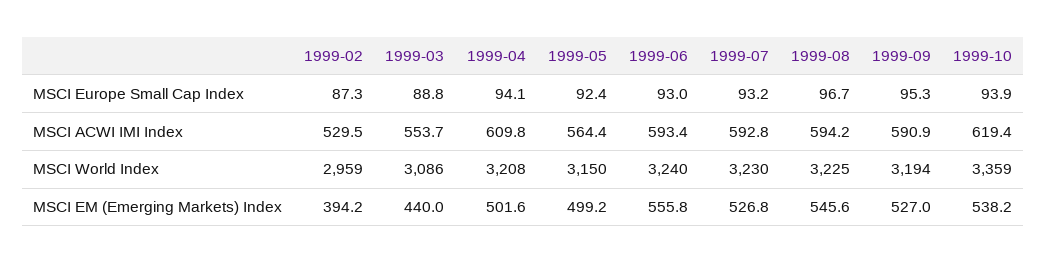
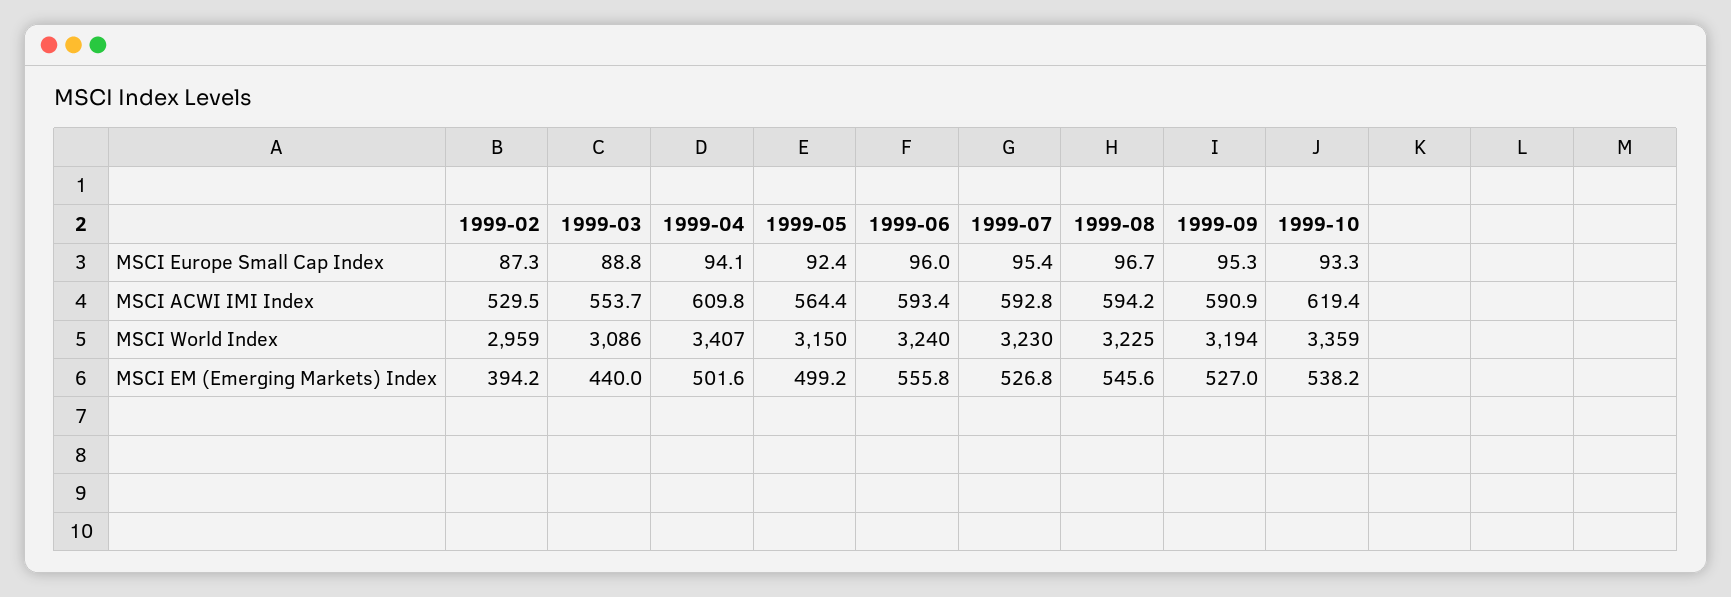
  {
    "1999-02": {
      "MSCI Europe Small Cap Index": 87.3,
      "MSCI ACWI IMI Index": 529.5,
      "MSCI World Index": 2959,
      "MSCI EM (Emerging Markets) Index": 394.2
    },
    "1999-03": {
      "MSCI Europe Small Cap Index": 88.8,
      "MSCI ACWI IMI Index": 553.7,
      "MSCI World Index": 3086,
      "MSCI EM (Emerging Markets) Index": 440
    },
    "1999-04": {
      "MSCI Europe Small Cap Index": 94.1,
      "MSCI ACWI IMI Index": 609.8,
-     "MSCI World Index": 3208,
+     "MSCI World Index": 3407,
      "MSCI EM (Emerging Markets) Index": 501.6
    },
    "1999-05": {
      "MSCI Europe Small Cap Index": 92.4,
      "MSCI ACWI IMI Index": 564.4,
      "MSCI World Index": 3150,
      "MSCI EM (Emerging Markets) Index": 499.2
    },
    "1999-06": {
-     "MSCI Europe Small Cap Index": 93,
+     "MSCI Europe Small Cap Index": 96,
      "MSCI ACWI IMI Index": 593.4,
      "MSCI World Index": 3240,
      "MSCI EM (Emerging Markets) Index": 555.8
    },
    "1999-07": {
-     "MSCI Europe Small Cap Index": 93.2,
+     "MSCI Europe Small Cap Index": 95.4,
      "MSCI ACWI IMI Index": 592.8,
      "MSCI World Index": 3230,
      "MSCI EM (Emerging Markets) Index": 526.8
    },
    "1999-08": {
      "MSCI Europe Small Cap Index": 96.7,
      "MSCI ACWI IMI Index": 594.2,
      "MSCI World Index": 3225,
      "MSCI EM (Emerging Markets) Index": 545.6
    },
    "1999-09": {
      "MSCI Europe Small Cap Index": 95.3,
      "MSCI ACWI IMI Index": 590.9,
      "MSCI World Index": 3194,
      "MSCI EM (Emerging Markets) Index": 527
    },
    "1999-10": {
-     "MSCI Europe Small Cap Index": 93.9,
+     "MSCI Europe Small Cap Index": 93.3,
      "MSCI ACWI IMI Index": 619.4,
      "MSCI World Index": 3359,
      "MSCI EM (Emerging Markets) Index": 538.2
    }
  }

